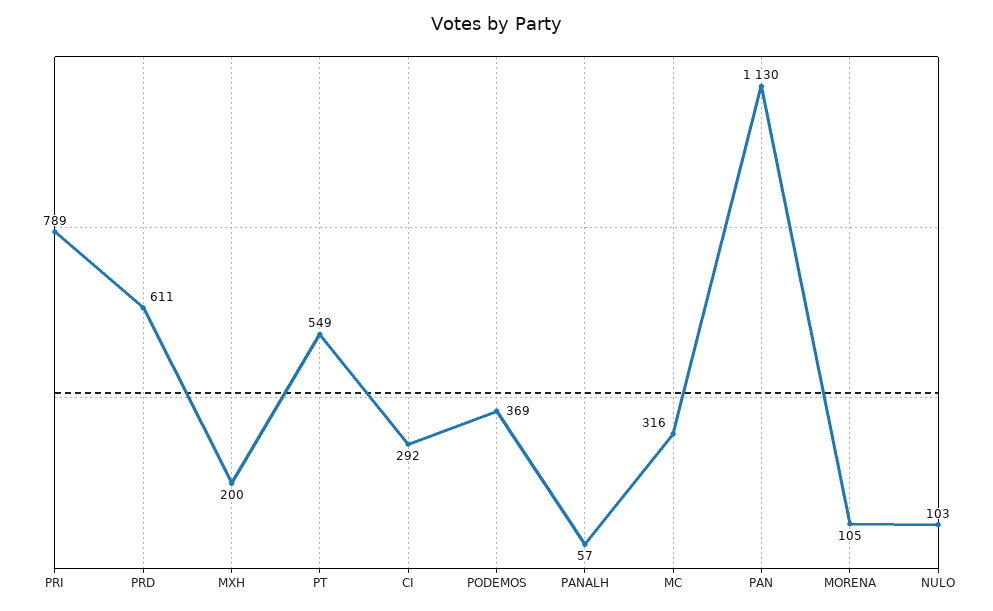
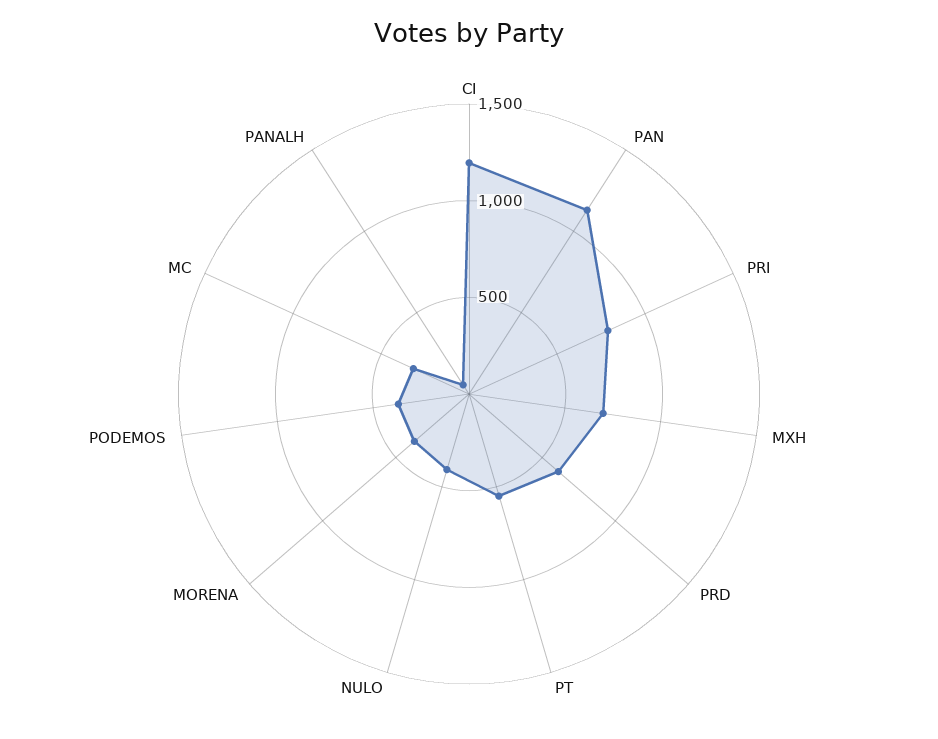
  {
    "PRI": 789,
    "PRD": 611,
-   "MXH": 200,
+   "MXH": 700,
    "PT": 549,
-   "CI": 292,
+   "CI": 1200,
    "PODEMOS": 369,
    "PANALH": 57,
    "MC": 316,
    "PAN": 1130,
-   "MORENA": 105,
+   "MORENA": 400,
-   "NULO": 103
+   "NULO": 400
  }

